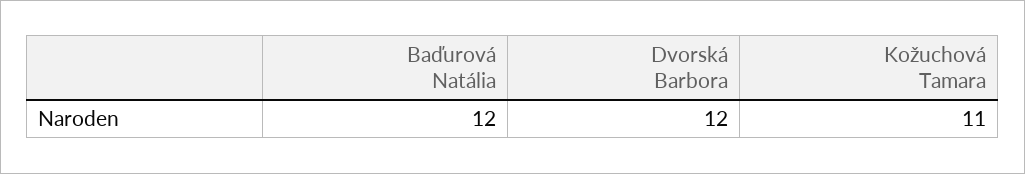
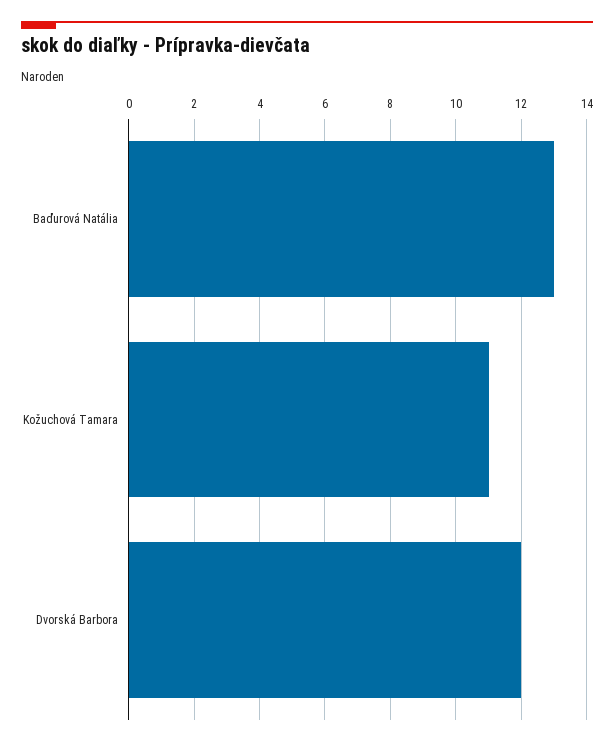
  {
-   "Baďurová Natália": 12,
+   "Baďurová Natália": 13,
    "Dvorská Barbora": 12,
    "Kožuchová Tamara": 11
  }

